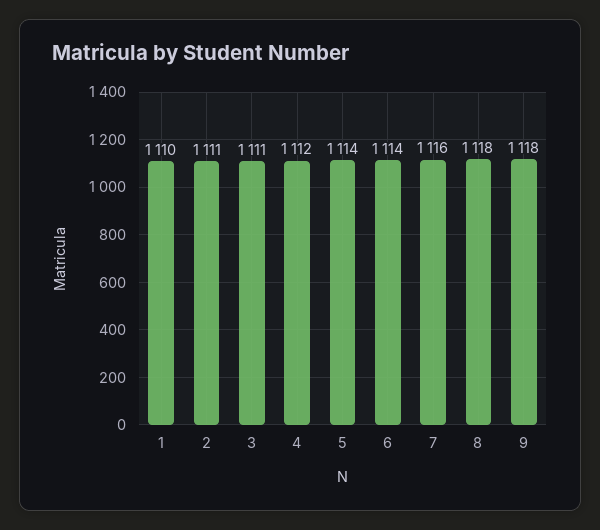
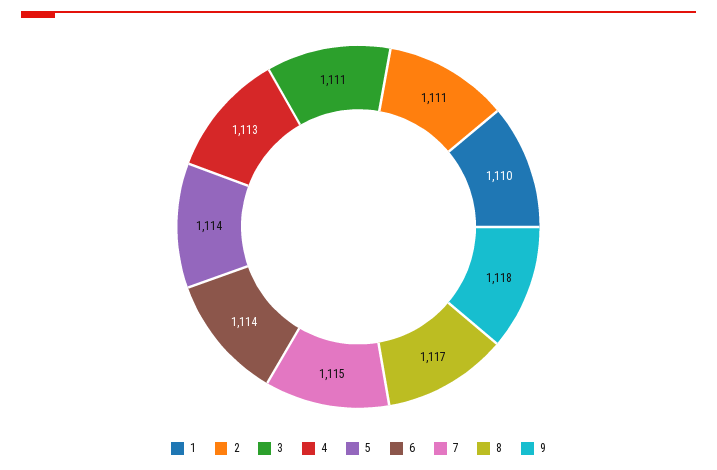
  {
    "1": 1110,
    "2": 1111,
    "3": 1111,
-   "4": 1112,
+   "4": 1113,
    "5": 1114,
    "6": 1114,
-   "7": 1116,
+   "7": 1115,
-   "8": 1118,
+   "8": 1117,
    "9": 1118
  }

